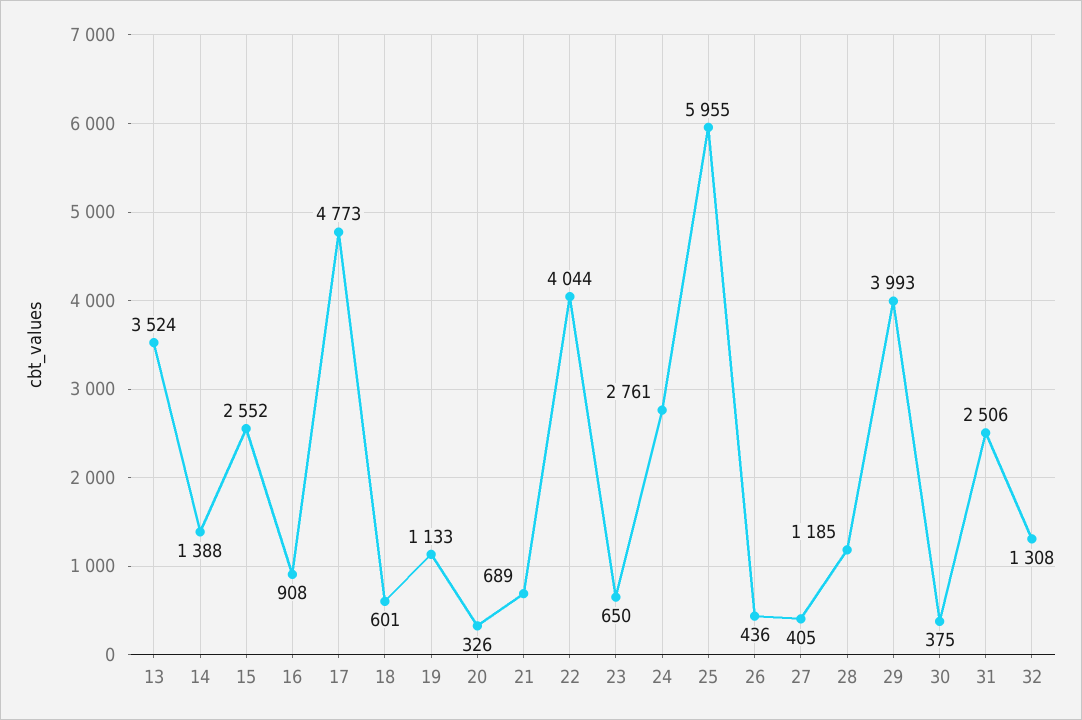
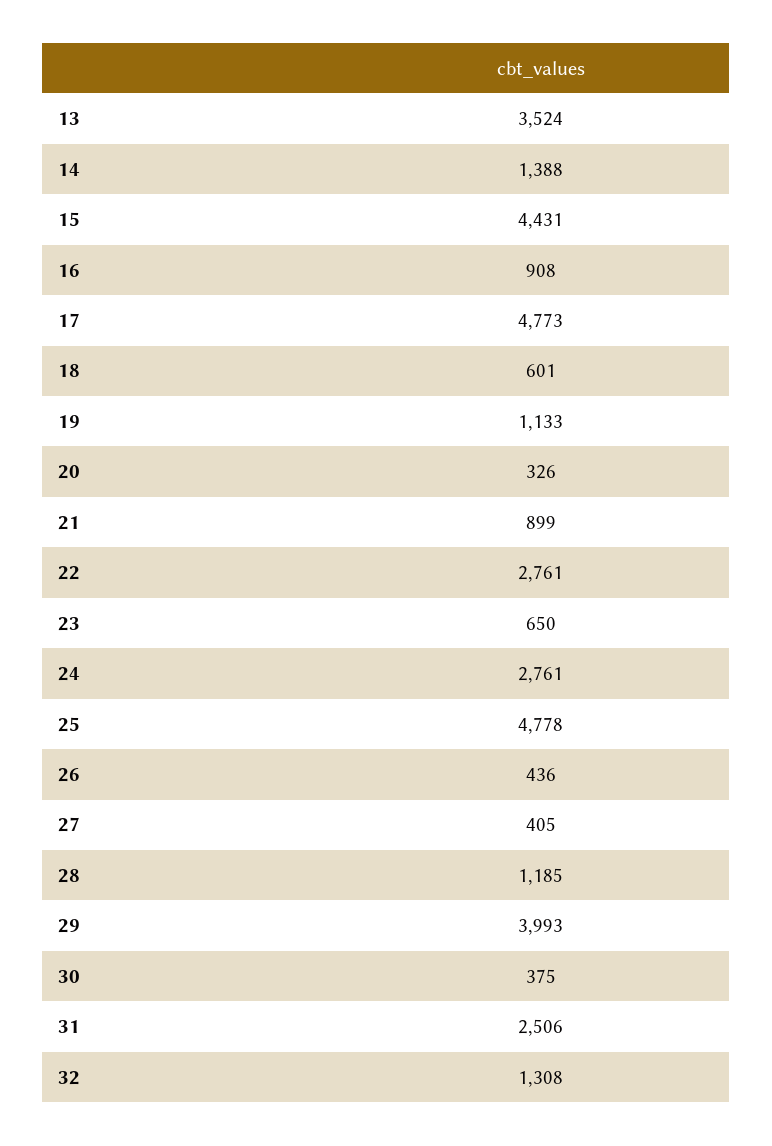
  {
    "13": 3524,
    "14": 1388,
-   "15": 2552,
+   "15": 4431,
    "16": 908,
    "17": 4773,
    "18": 601,
    "19": 1133,
    "20": 326,
-   "21": 689,
+   "21": 899,
-   "22": 4044,
+   "22": 2761,
    "23": 650,
    "24": 2761,
-   "25": 5955,
+   "25": 4778,
    "26": 436,
    "27": 405,
    "28": 1185,
    "29": 3993,
    "30": 375,
    "31": 2506,
    "32": 1308
  }

